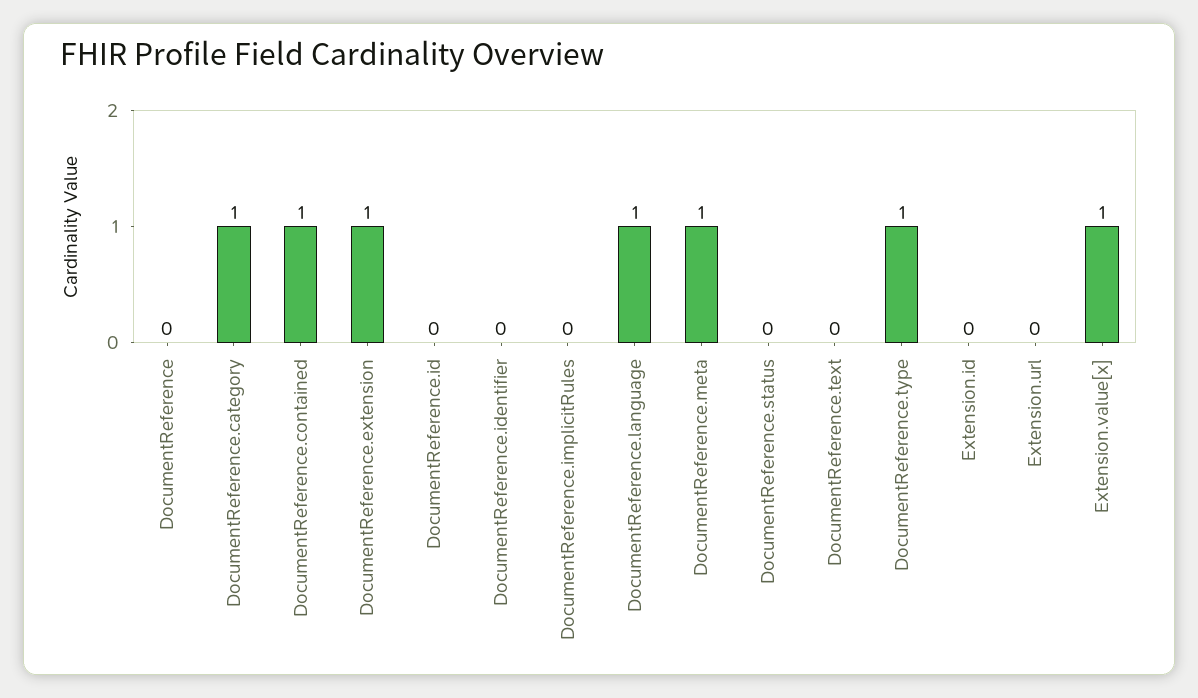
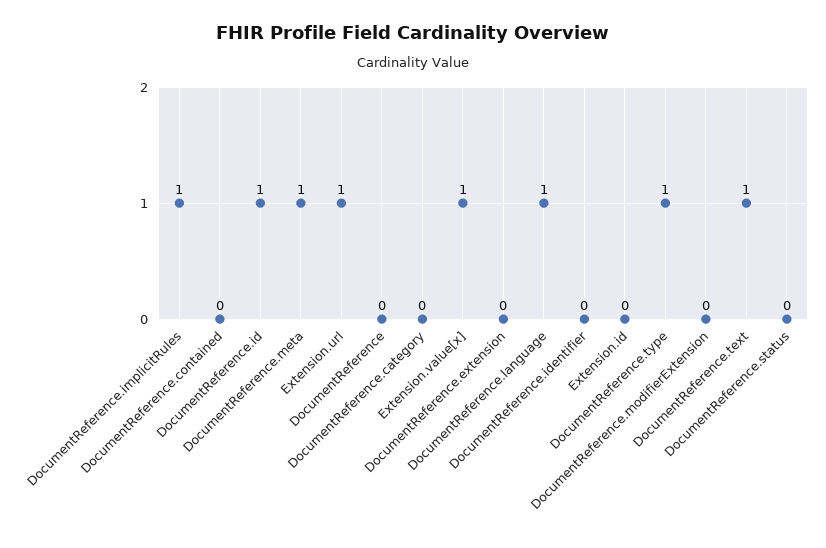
  {
    "DocumentReference": 0,
-   "DocumentReference.category": 1,
+   "DocumentReference.category": 0,
-   "DocumentReference.contained": 1,
+   "DocumentReference.contained": 0,
-   "DocumentReference.extension": 1,
+   "DocumentReference.extension": 0,
-   "DocumentReference.id": 0,
+   "DocumentReference.id": 1,
    "DocumentReference.identifier": 0,
-   "DocumentReference.implicitRules": 0,
+   "DocumentReference.implicitRules": 1,
    "DocumentReference.language": 1,
    "DocumentReference.meta": 1,
    "DocumentReference.status": 0,
-   "DocumentReference.text": 0,
+   "DocumentReference.text": 1,
    "DocumentReference.type": 1,
    "Extension.id": 0,
-   "Extension.url": 0,
+   "Extension.url": 1,
-   "Extension.value[x]": 1
+   "Extension.value[x]": 1,
+   "DocumentReference.modifierExtension": 0
  }

